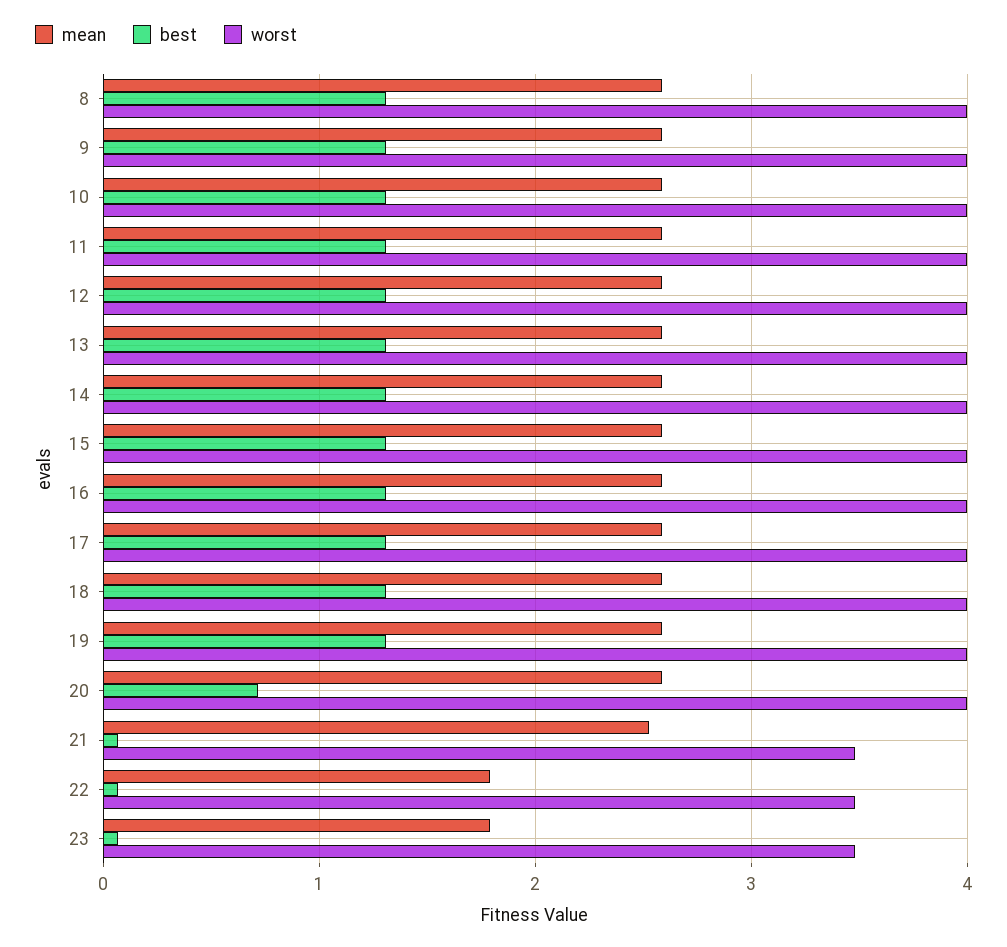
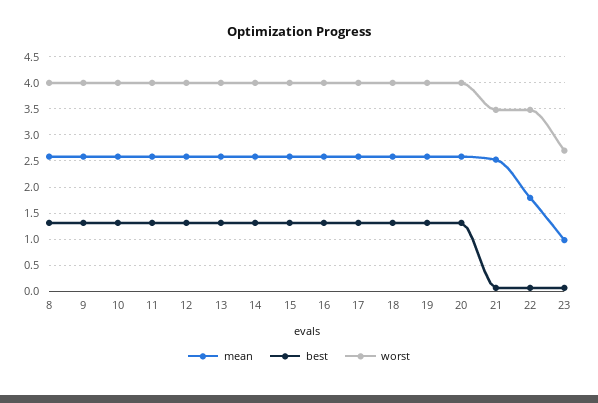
  {
    "mean": {
      "8": 2.6,
      "9": 2.6,
      "10": 2.6,
      "11": 2.6,
      "12": 2.6,
      "13": 2.6,
      "14": 2.6,
      "15": 2.6,
      "16": 2.6,
      "17": 2.6,
      "18": 2.6,
      "19": 2.6,
      "20": 2.6,
      "21": 2.5,
      "22": 1.8,
-     "23": 1.8
+     "23": 1
    },
    "best": {
      "8": 1.3,
      "9": 1.3,
      "10": 1.3,
      "11": 1.3,
      "12": 1.3,
      "13": 1.3,
      "14": 1.3,
      "15": 1.3,
      "16": 1.3,
      "17": 1.3,
      "18": 1.3,
      "19": 1.3,
-     "20": 0.7,
+     "20": 1.25,
      "21": 0.1,
      "22": 0.1,
      "23": 0.1
    },
    "worst": {
      "8": 4,
      "9": 4,
      "10": 4,
      "11": 4,
      "12": 4,
      "13": 4,
      "14": 4,
      "15": 4,
      "16": 4,
      "17": 4,
      "18": 4,
      "19": 4,
      "20": 4,
      "21": 3.5,
      "22": 3.5,
-     "23": 3.5
+     "23": 2.75
    }
  }

